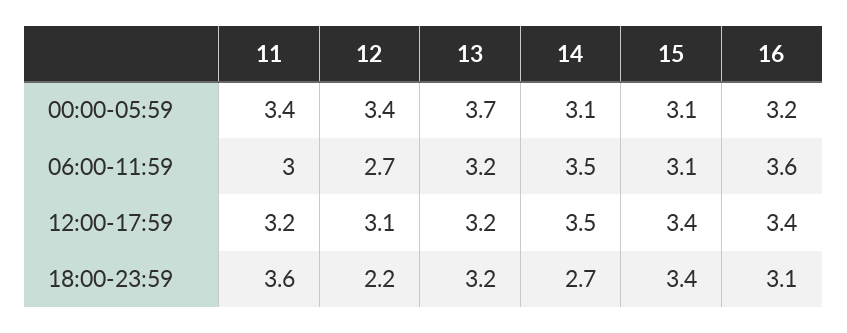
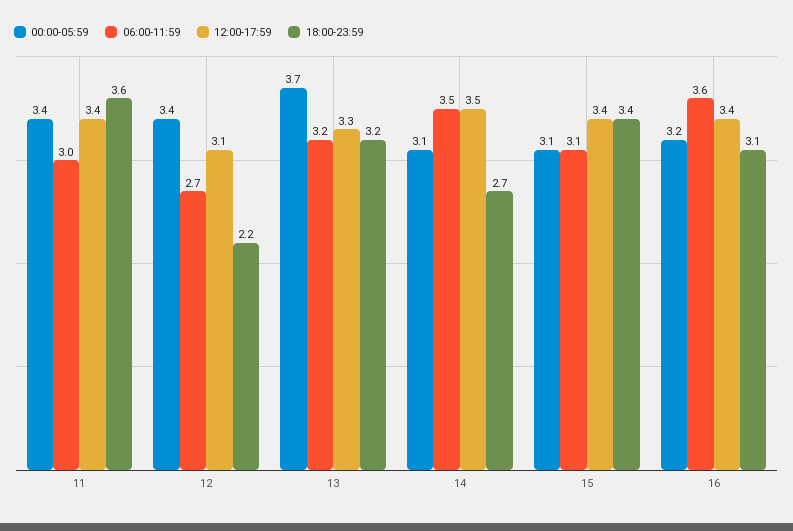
  {
    "00:00-05:59": {
      "11": 3.4,
      "12": 3.4,
      "13": 3.7,
      "14": 3.1,
      "15": 3.1,
      "16": 3.2
    },
    "06:00-11:59": {
      "11": 3,
      "12": 2.7,
      "13": 3.2,
      "14": 3.5,
      "15": 3.1,
      "16": 3.6
    },
    "12:00-17:59": {
-     "11": 3.2,
+     "11": 3.4,
      "12": 3.1,
-     "13": 3.2,
+     "13": 3.3,
      "14": 3.5,
      "15": 3.4,
      "16": 3.4
    },
    "18:00-23:59": {
      "11": 3.6,
      "12": 2.2,
      "13": 3.2,
      "14": 2.7,
      "15": 3.4,
      "16": 3.1
    }
  }

